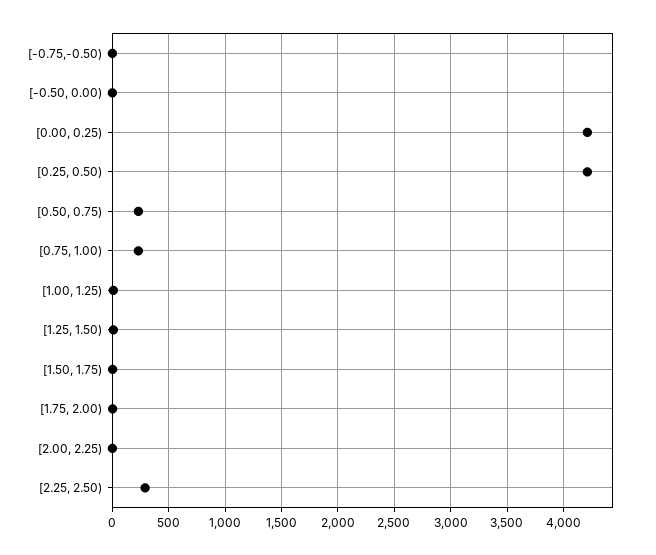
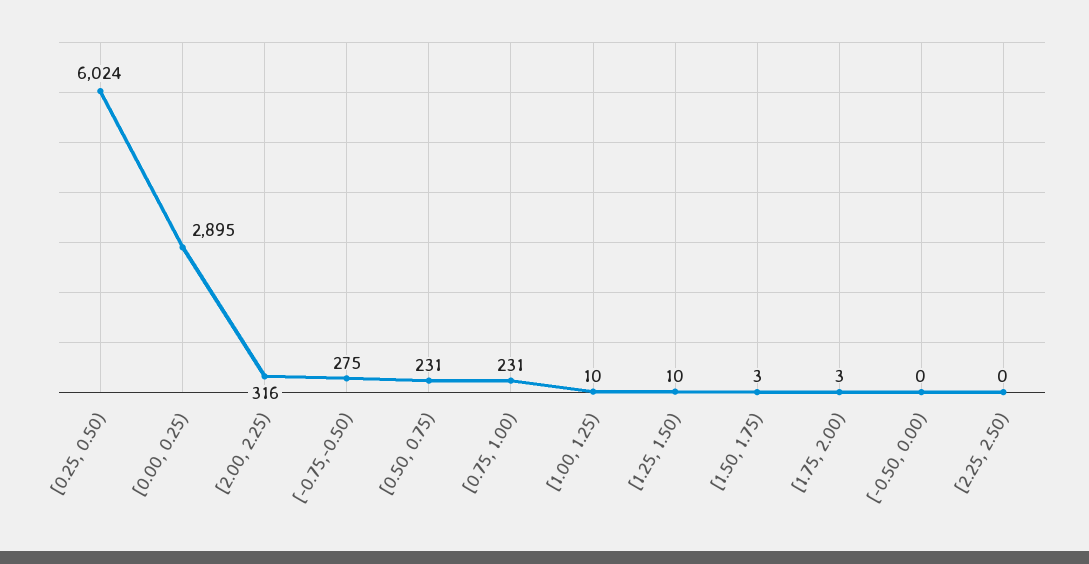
  {
-   "[-0.75,-0.50)": 0,
+   "[-0.75,-0.50)": 275,
    "[-0.50, 0.00)": 0,
-   "[0.00, 0.25)": 4200,
+   "[0.00, 0.25)": 2895,
-   "[0.25, 0.50)": 4200,
+   "[0.25, 0.50)": 6024,
    "[0.50, 0.75)": 231,
    "[0.75, 1.00)": 231,
    "[1.00, 1.25)": 10,
    "[1.25, 1.50)": 10,
    "[1.50, 1.75)": 3,
    "[1.75, 2.00)": 3,
-   "[2.00, 2.25)": 0,
+   "[2.00, 2.25)": 316,
-   "[2.25, 2.50)": 300
+   "[2.25, 2.50)": 0
  }

